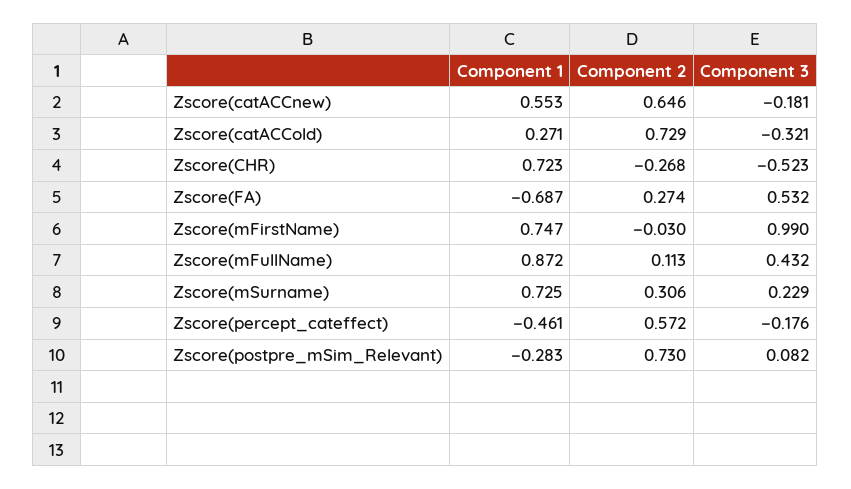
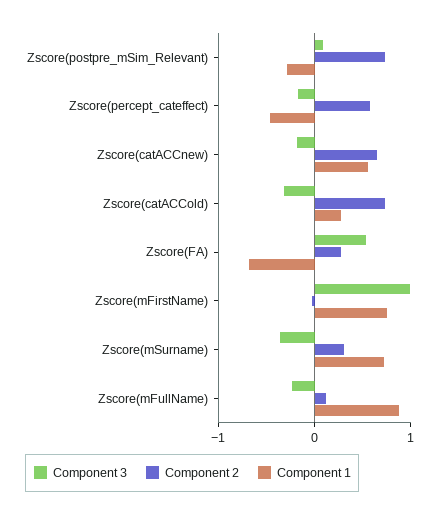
  {
    "Component 1": {
      "Zscore(catACCnew)": 0.553,
      "Zscore(catACCold)": 0.271,
-     "Zscore(CHR)": 0.723,
      "Zscore(FA)": -0.687,
      "Zscore(mFirstName)": 0.747,
      "Zscore(mFullName)": 0.872,
      "Zscore(mSurname)": 0.725,
      "Zscore(percept_cateffect)": -0.461,
      "Zscore(postpre_mSim_Relevant)": -0.283
    },
    "Component 2": {
      "Zscore(catACCnew)": 0.646,
      "Zscore(catACCold)": 0.729,
-     "Zscore(CHR)": -0.268,
      "Zscore(FA)": 0.274,
      "Zscore(mFirstName)": -0.03,
      "Zscore(mFullName)": 0.113,
      "Zscore(mSurname)": 0.306,
      "Zscore(percept_cateffect)": 0.572,
      "Zscore(postpre_mSim_Relevant)": 0.73
    },
    "Component 3": {
      "Zscore(catACCnew)": -0.181,
      "Zscore(catACCold)": -0.321,
-     "Zscore(CHR)": -0.523,
      "Zscore(FA)": 0.532,
      "Zscore(mFirstName)": 0.99,
-     "Zscore(mFullName)": 0.432,
+     "Zscore(mFullName)": -0.2,
-     "Zscore(mSurname)": 0.229,
+     "Zscore(mSurname)": -0.4,
      "Zscore(percept_cateffect)": -0.176,
      "Zscore(postpre_mSim_Relevant)": 0.082
    }
  }

